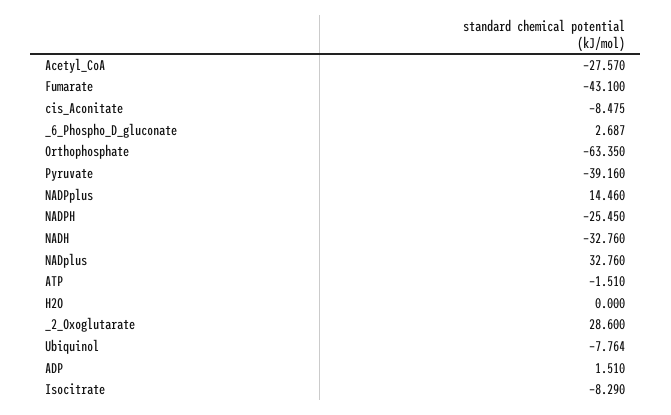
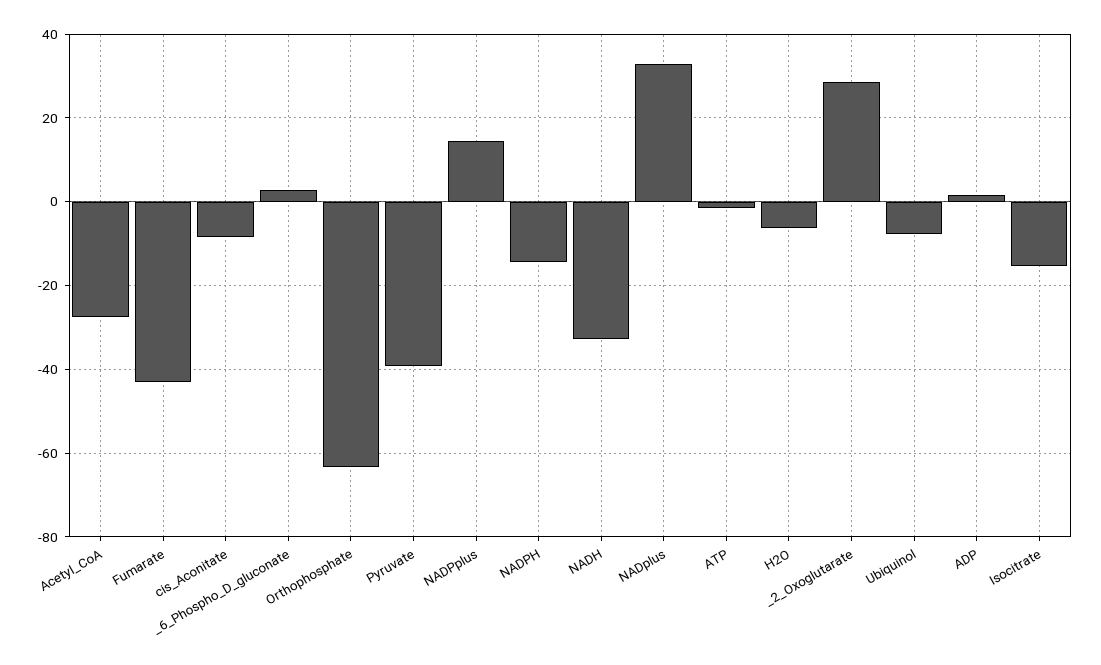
  {
    "Acetyl_CoA": -27.57,
    "Fumarate": -43.1,
    "cis_Aconitate": -8.475,
    "_6_Phospho_D_gluconate": 2.687,
    "Orthophosphate": -63.35,
    "Pyruvate": -39.16,
    "NADPplus": 14.46,
-   "NADPH": -25.45,
+   "NADPH": -14,
    "NADH": -32.76,
    "NADplus": 32.76,
    "ATP": -1.51,
-   "H2O": 0,
+   "H2O": -6,
    "_2_Oxoglutarate": 28.6,
    "Ubiquinol": -7.764,
    "ADP": 1.51,
-   "Isocitrate": -8.29
+   "Isocitrate": -16
  }

